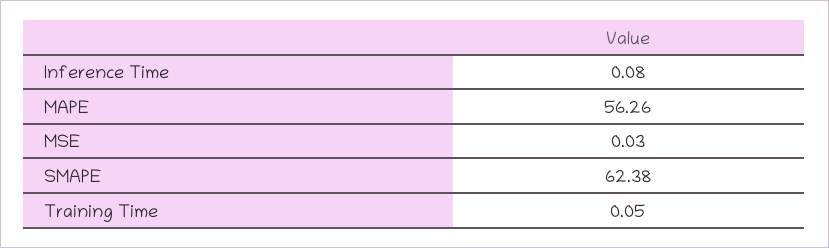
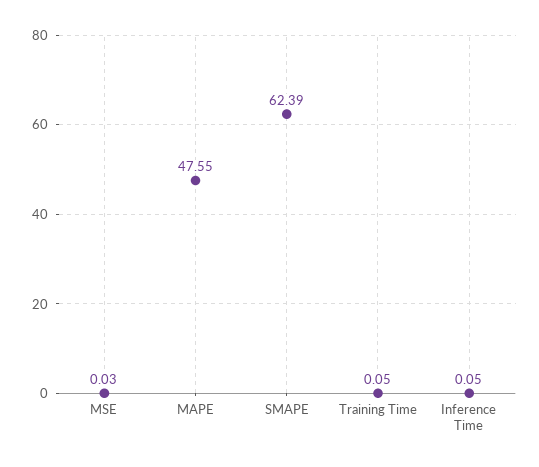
  {
-   "Inference Time": 0.08,
+   "Inference Time": 0.05,
-   "MAPE": 56.26,
+   "MAPE": 47.55,
    "MSE": 0.03,
-   "SMAPE": 62.38,
+   "SMAPE": 62.39,
    "Training Time": 0.05
  }

